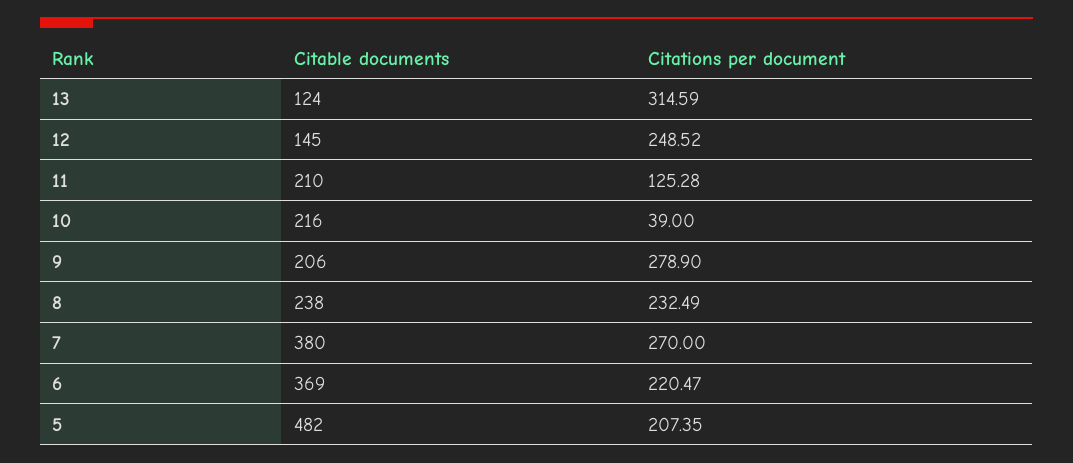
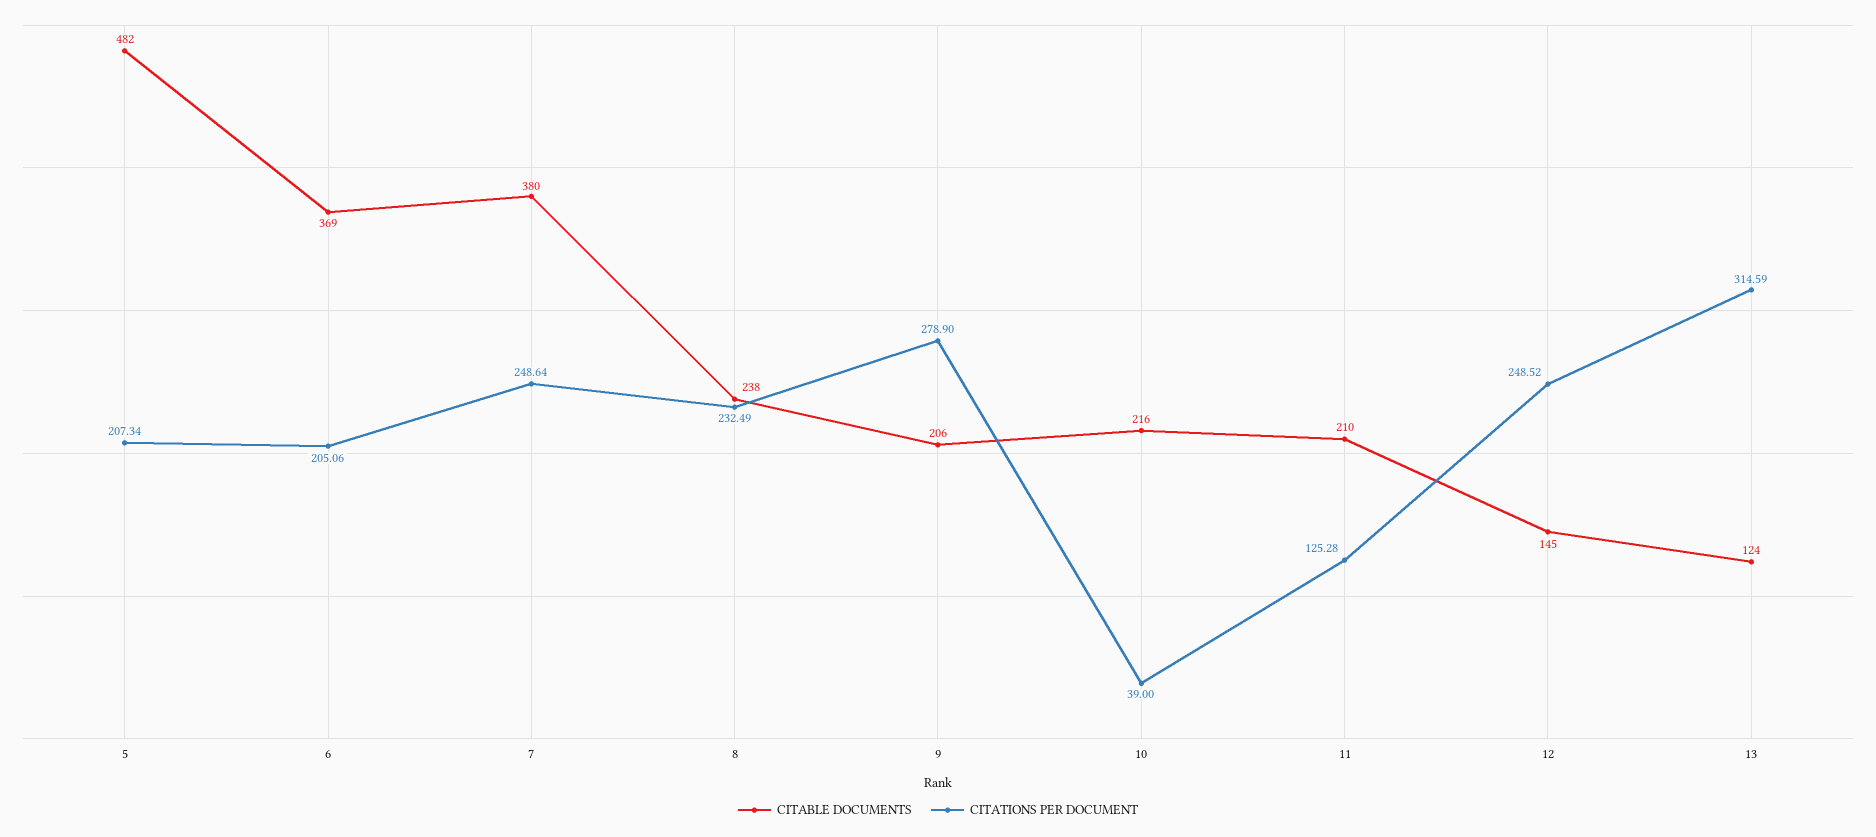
  {
    "Citable documents": {
      "13": 124,
      "12": 145,
      "11": 210,
      "10": 216,
      "9": 206,
      "8": 238,
      "7": 380,
      "6": 369,
      "5": 482
    },
    "Citations per document": {
      "13": 314.59,
      "12": 248.52,
      "11": 125.28,
      "10": 39,
      "9": 278.9,
      "8": 232.49,
-     "7": 270,
+     "7": 248.64,
-     "6": 220.47,
+     "6": 205.06,
-     "5": 207.35
+     "5": 207.34
    }
  }

